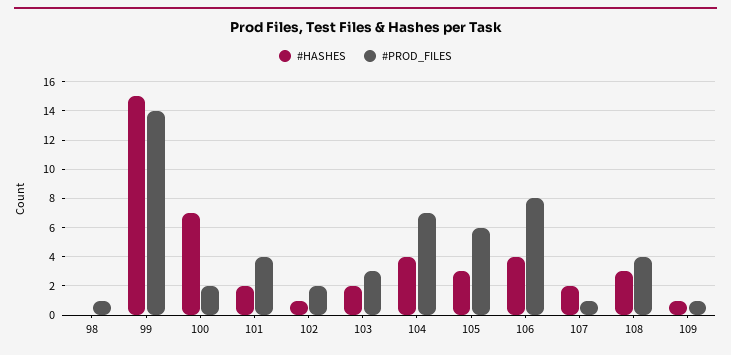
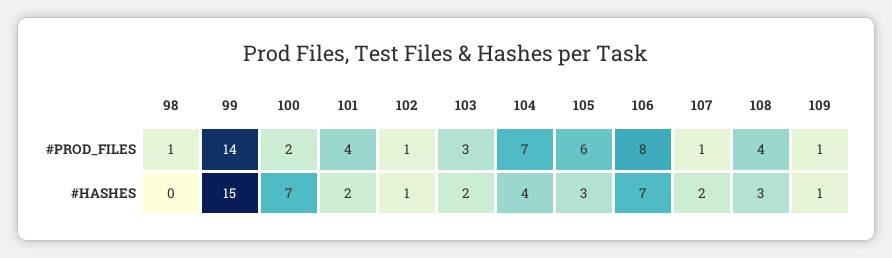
  {
    "#HASHES": {
      "98": 0,
      "99": 15,
      "100": 7,
      "101": 2,
      "102": 1,
      "103": 2,
      "104": 4,
      "105": 3,
-     "106": 4,
+     "106": 7,
      "107": 2,
      "108": 3,
      "109": 1
    },
    "#PROD_FILES": {
      "98": 1,
      "99": 14,
      "100": 2,
      "101": 4,
-     "102": 2,
+     "102": 1,
      "103": 3,
      "104": 7,
      "105": 6,
      "106": 8,
      "107": 1,
      "108": 4,
      "109": 1
    }
  }

